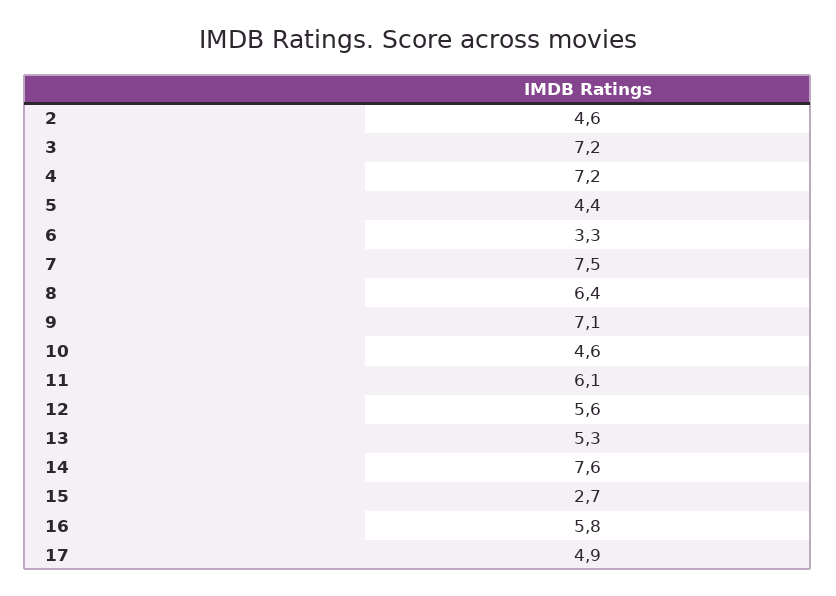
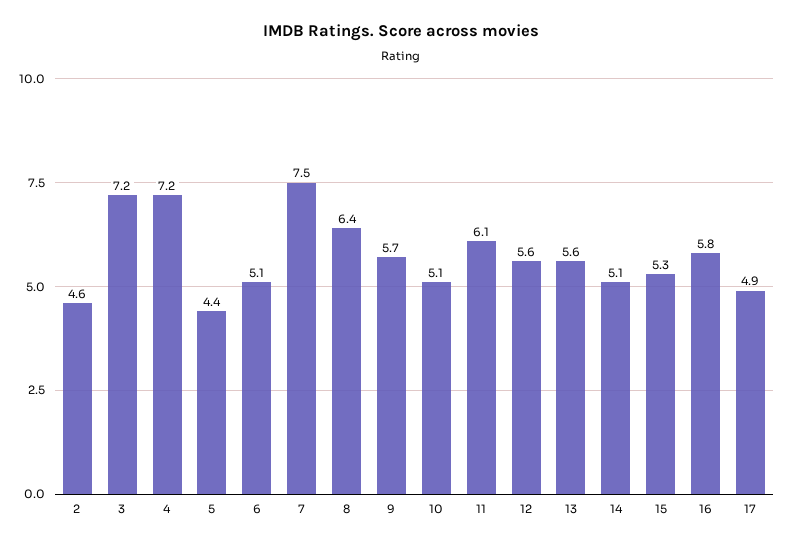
  {
    "2": 4.6,
    "3": 7.2,
    "4": 7.2,
    "5": 4.4,
-   "6": 3.3,
+   "6": 5.1,
    "7": 7.5,
    "8": 6.4,
-   "9": 7.1,
+   "9": 5.7,
-   "10": 4.6,
+   "10": 5.1,
    "11": 6.1,
    "12": 5.6,
-   "13": 5.3,
+   "13": 5.6,
-   "14": 7.6,
+   "14": 5.1,
-   "15": 2.7,
+   "15": 5.3,
    "16": 5.8,
    "17": 4.9
  }

